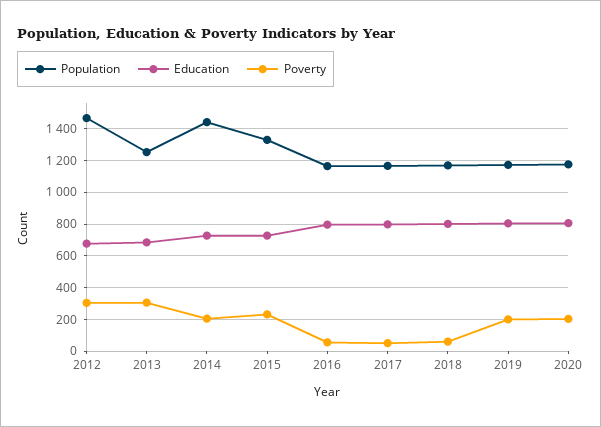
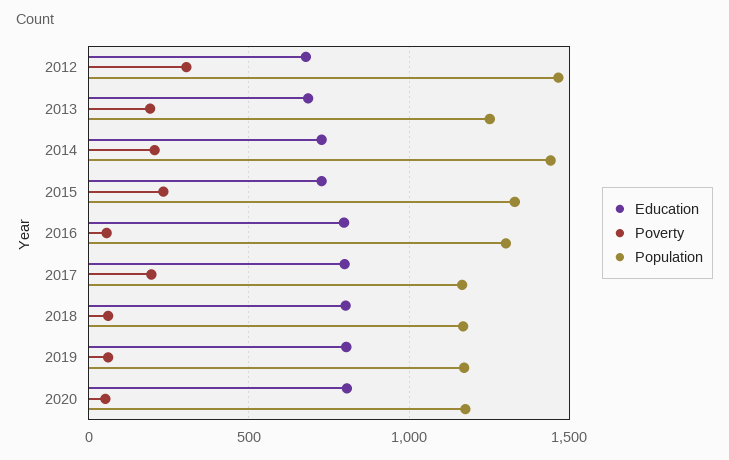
  {
    "Population": {
      "2012": 1450,
      "2013": 1250,
      "2014": 1450,
      "2015": 1350,
-     "2016": 1150,
+     "2016": 1300,
      "2017": 1150,
      "2018": 1150,
      "2019": 1150,
      "2020": 1200
    },
    "Education": {
      "2012": 700,
      "2013": 700,
      "2014": 750,
      "2015": 750,
      "2016": 800,
      "2017": 800,
      "2018": 800,
      "2019": 800,
      "2020": 800
    },
    "Poverty": {
      "2012": 300,
-     "2013": 300,
+     "2013": 200,
      "2014": 200,
      "2015": 250,
      "2016": 50,
-     "2017": 50,
+     "2017": 200,
      "2018": 50,
-     "2019": 200,
+     "2019": 50,
-     "2020": 200
+     "2020": 50
    }
  }

